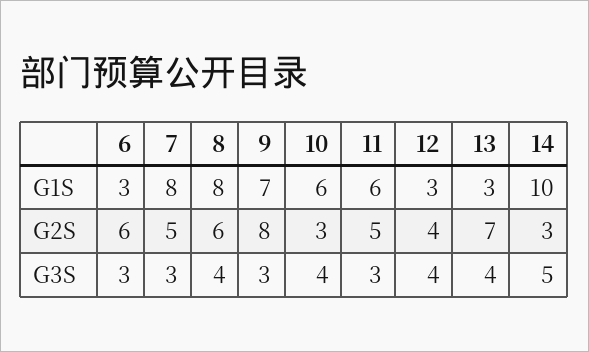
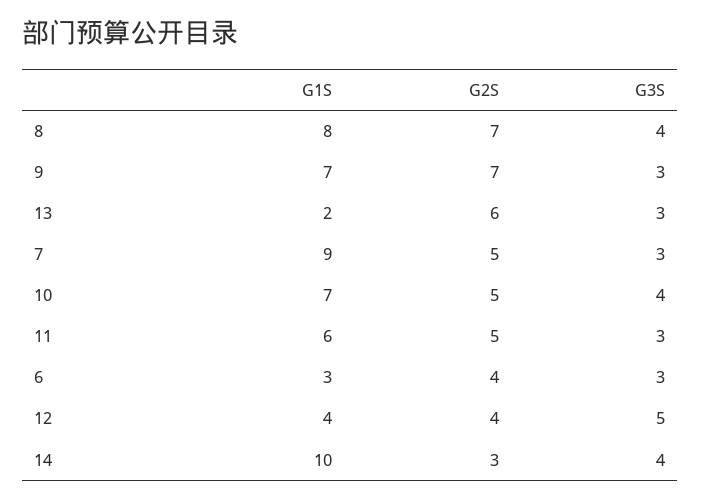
  {
    "6": {
      "G1S": 3,
-     "G2S": 6,
+     "G2S": 4,
      "G3S": 3
    },
    "7": {
-     "G1S": 8,
+     "G1S": 9,
      "G2S": 5,
      "G3S": 3
    },
    "8": {
      "G1S": 8,
-     "G2S": 6,
+     "G2S": 7,
      "G3S": 4
    },
    "9": {
      "G1S": 7,
-     "G2S": 8,
+     "G2S": 7,
      "G3S": 3
    },
    "10": {
-     "G1S": 6,
+     "G1S": 7,
-     "G2S": 3,
+     "G2S": 5,
      "G3S": 4
    },
    "11": {
      "G1S": 6,
      "G2S": 5,
      "G3S": 3
    },
    "12": {
-     "G1S": 3,
+     "G1S": 4,
      "G2S": 4,
-     "G3S": 4
+     "G3S": 5
    },
    "13": {
-     "G1S": 3,
+     "G1S": 2,
-     "G2S": 7,
+     "G2S": 6,
-     "G3S": 4
+     "G3S": 3
    },
    "14": {
      "G1S": 10,
      "G2S": 3,
-     "G3S": 5
+     "G3S": 4
    }
  }

